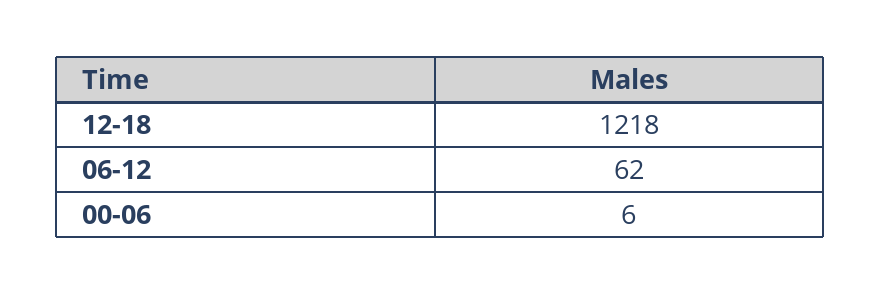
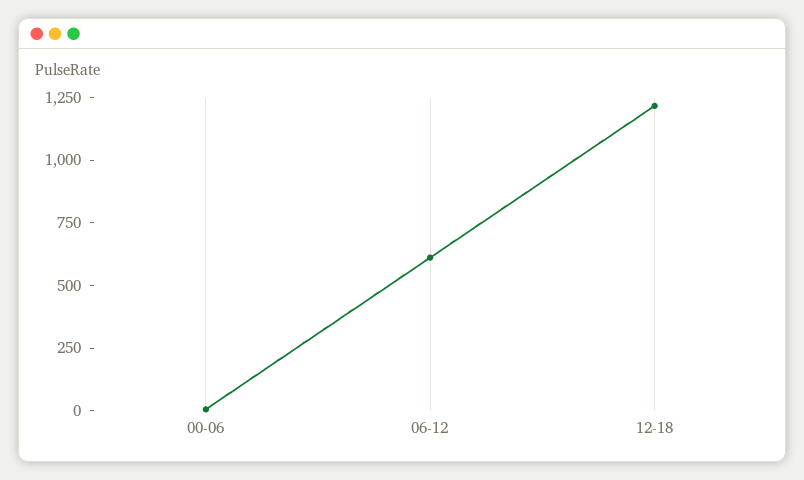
  {
    "12-18": 1218,
-   "06-12": 62,
+   "06-12": 600,
    "00-06": 6
  }

